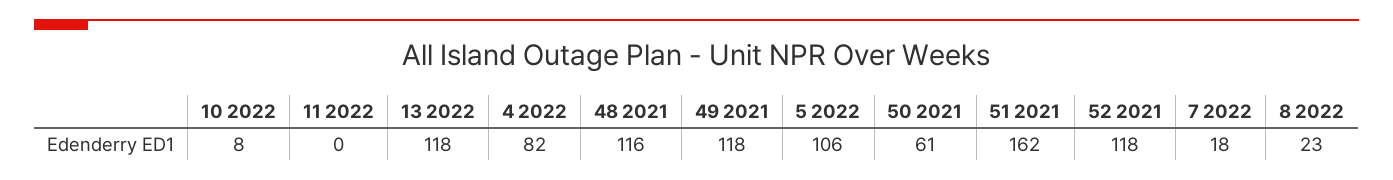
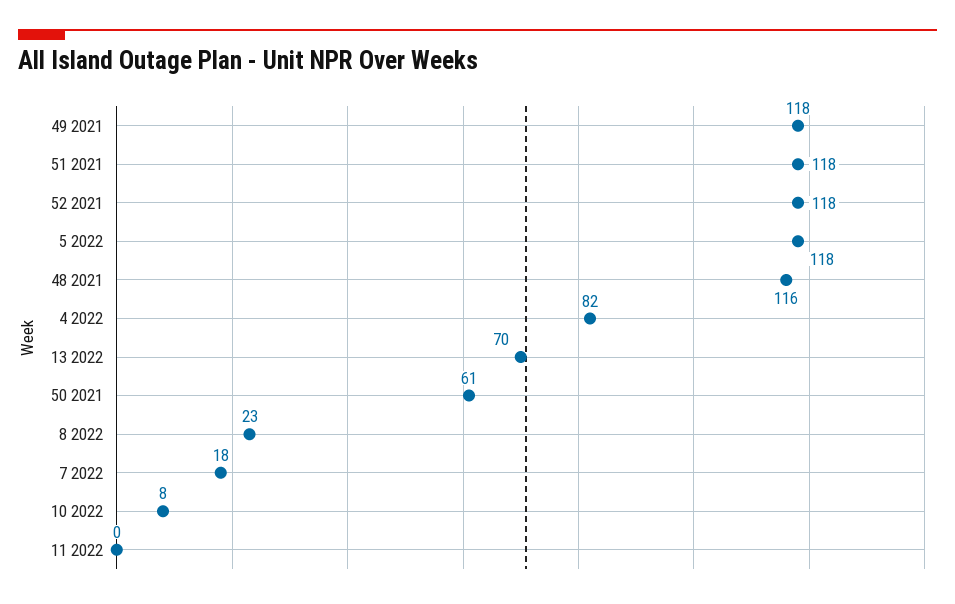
  {
    "10 2022": 8,
    "11 2022": 0,
-   "13 2022": 118,
+   "13 2022": 70,
    "4 2022": 82,
    "48 2021": 116,
    "49 2021": 118,
-   "5 2022": 106,
+   "5 2022": 118,
    "50 2021": 61,
-   "51 2021": 162,
+   "51 2021": 118,
    "52 2021": 118,
    "7 2022": 18,
    "8 2022": 23
  }

